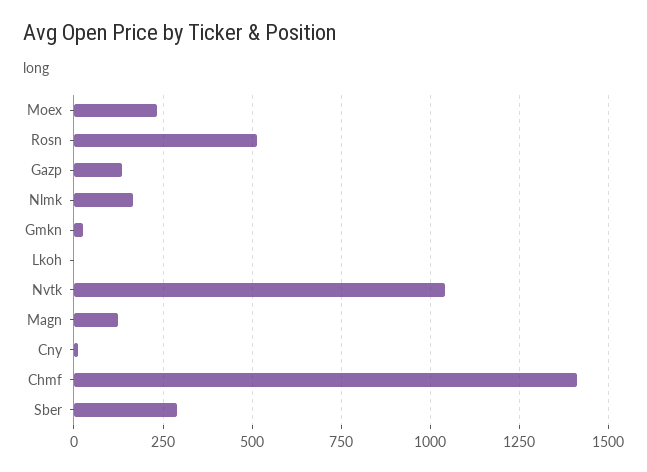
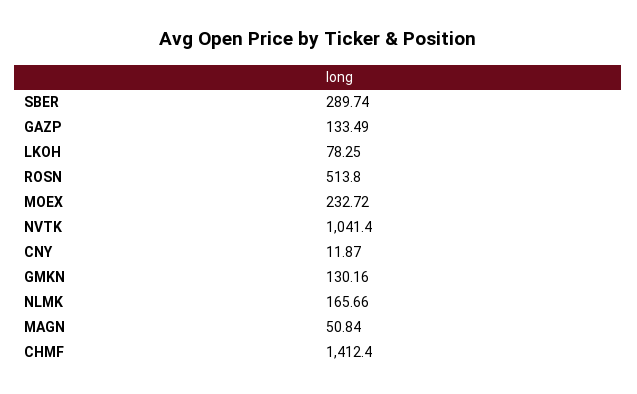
  {
    "Moex": 232.72,
    "Rosn": 513.8,
    "Gazp": 133.49,
    "Nlmk": 165.66,
-   "Gmkn": 25,
+   "Gmkn": 130.16,
-   "Lkoh": 0,
+   "Lkoh": 78.25,
    "Nvtk": 1041.4,
-   "Magn": 125,
+   "Magn": 50.84,
    "Cny": 11.87,
    "Chmf": 1412.4,
    "Sber": 289.74
  }

